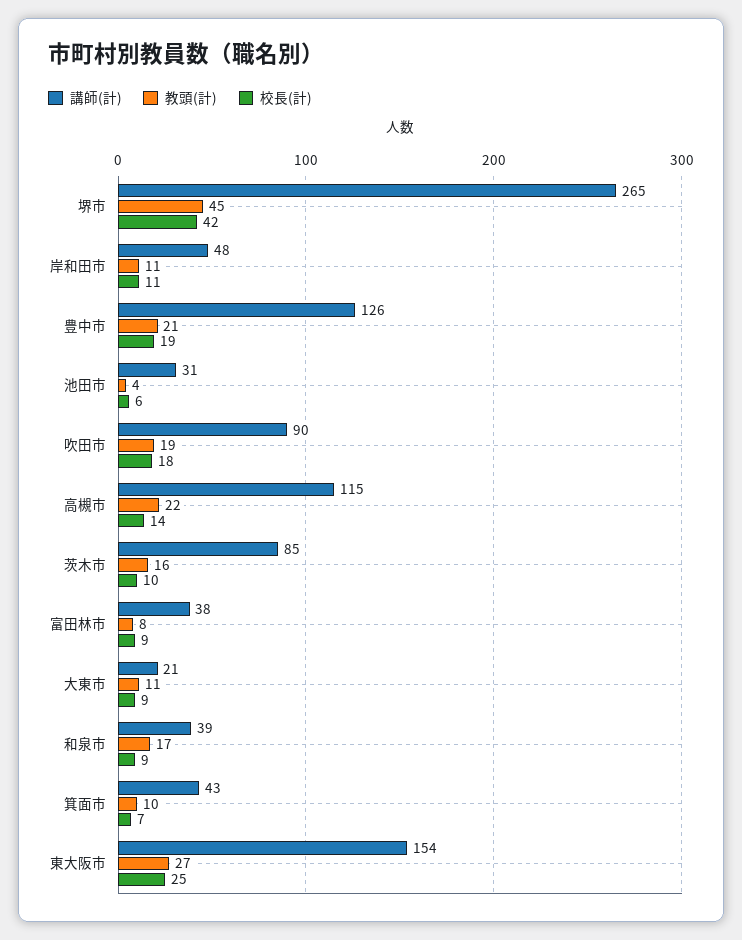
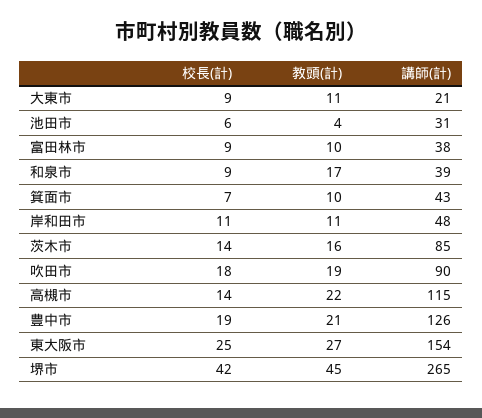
  {
    "講師(計)": {
      "堺市": 265,
      "岸和田市": 48,
      "豊中市": 126,
      "池田市": 31,
      "吹田市": 90,
      "高槻市": 115,
      "茨木市": 85,
      "富田林市": 38,
      "大東市": 21,
      "和泉市": 39,
      "箕面市": 43,
      "東大阪市": 154
    },
    "教頭(計)": {
      "堺市": 45,
      "岸和田市": 11,
      "豊中市": 21,
      "池田市": 4,
      "吹田市": 19,
      "高槻市": 22,
      "茨木市": 16,
-     "富田林市": 8,
+     "富田林市": 10,
      "大東市": 11,
      "和泉市": 17,
      "箕面市": 10,
      "東大阪市": 27
    },
    "校長(計)": {
      "堺市": 42,
      "岸和田市": 11,
      "豊中市": 19,
      "池田市": 6,
      "吹田市": 18,
      "高槻市": 14,
-     "茨木市": 10,
+     "茨木市": 14,
      "富田林市": 9,
      "大東市": 9,
      "和泉市": 9,
      "箕面市": 7,
      "東大阪市": 25
    }
  }

